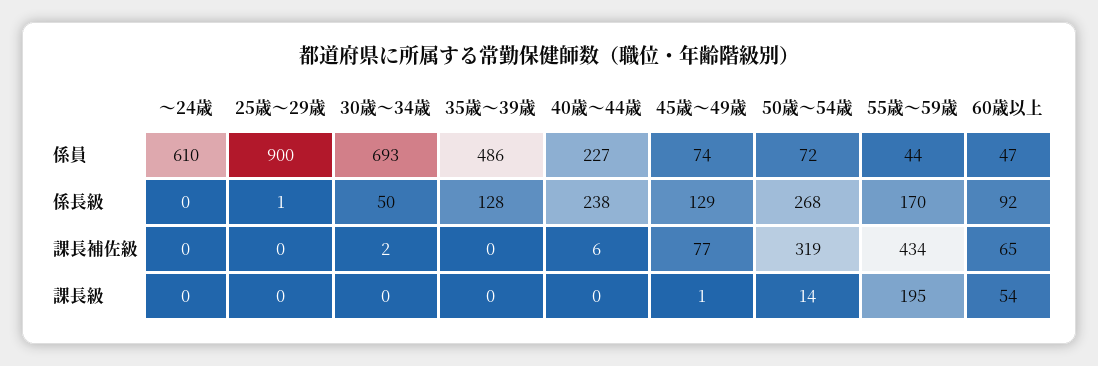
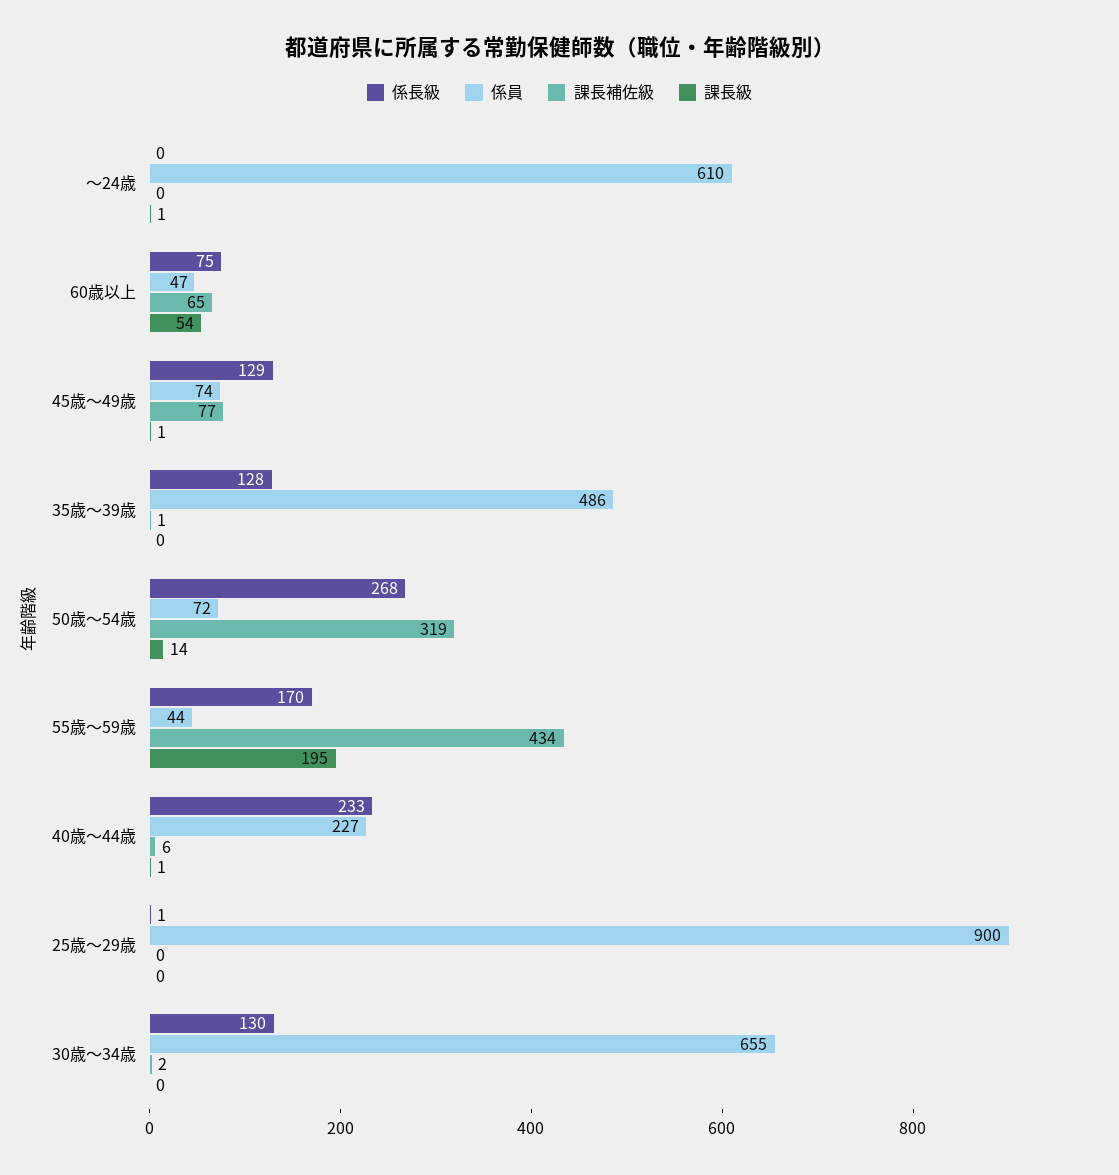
  {
    "係員": {
      "～24歳": 610,
      "25歳～29歳": 900,
-     "30歳～34歳": 693,
+     "30歳～34歳": 655,
      "35歳～39歳": 486,
      "40歳～44歳": 227,
      "45歳～49歳": 74,
      "50歳～54歳": 72,
      "55歳～59歳": 44,
      "60歳以上": 47
    },
    "係長級": {
      "～24歳": 0,
      "25歳～29歳": 1,
-     "30歳～34歳": 50,
+     "30歳～34歳": 130,
      "35歳～39歳": 128,
-     "40歳～44歳": 238,
+     "40歳～44歳": 233,
      "45歳～49歳": 129,
      "50歳～54歳": 268,
      "55歳～59歳": 170,
-     "60歳以上": 92
+     "60歳以上": 75
    },
    "課長補佐級": {
      "～24歳": 0,
      "25歳～29歳": 0,
      "30歳～34歳": 2,
-     "35歳～39歳": 0,
+     "35歳～39歳": 1,
      "40歳～44歳": 6,
      "45歳～49歳": 77,
      "50歳～54歳": 319,
      "55歳～59歳": 434,
      "60歳以上": 65
    },
    "課長級": {
-     "～24歳": 0,
+     "～24歳": 1,
      "25歳～29歳": 0,
      "30歳～34歳": 0,
      "35歳～39歳": 0,
-     "40歳～44歳": 0,
+     "40歳～44歳": 1,
      "45歳～49歳": 1,
      "50歳～54歳": 14,
      "55歳～59歳": 195,
      "60歳以上": 54
    }
  }

